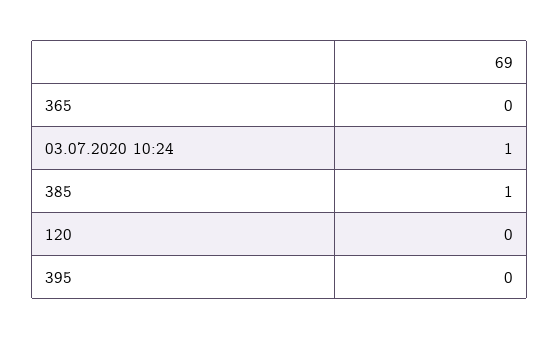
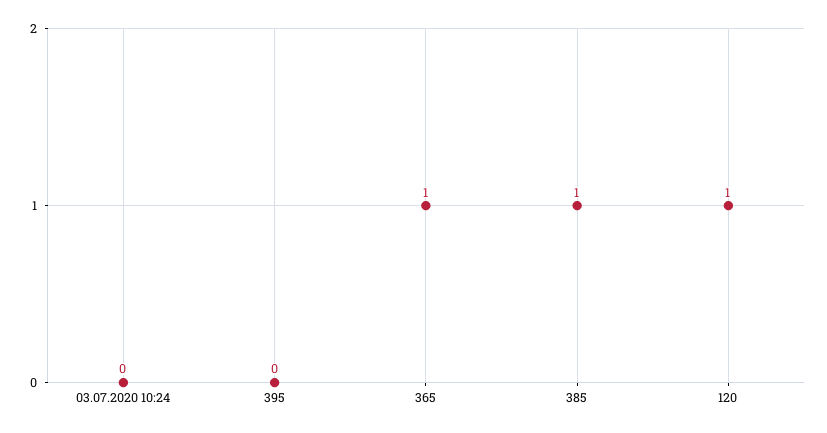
  {
-   "365": 0,
+   "365": 1,
-   "03.07.2020 10:24": 1,
+   "03.07.2020 10:24": 0,
    "385": 1,
-   "120": 0,
+   "120": 1,
    "395": 0
  }

